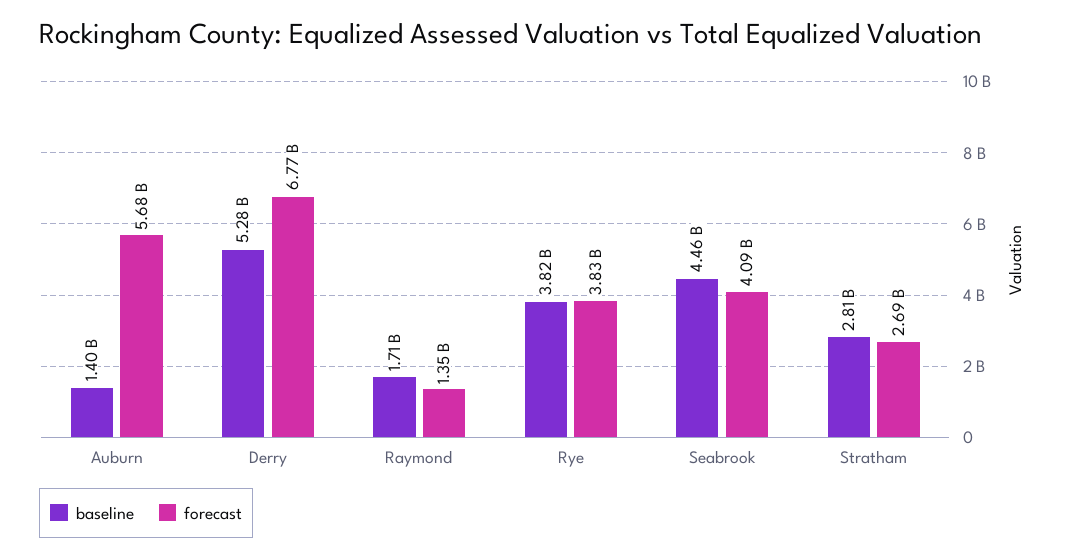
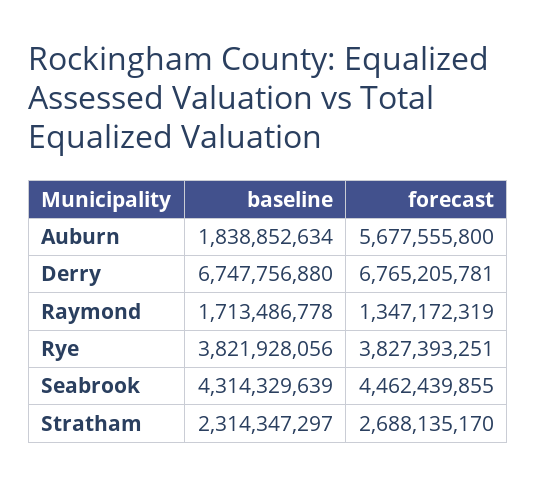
  {
    "baseline": {
-     "Auburn": 1400000000,
+     "Auburn": 1838852634,
-     "Derry": 5280000000,
+     "Derry": 6747756880,
      "Raymond": 1713486778,
      "Rye": 3821928056,
-     "Seabrook": 4460000000,
+     "Seabrook": 4314329639,
-     "Stratham": 2810000000
+     "Stratham": 2314347297
    },
    "forecast": {
      "Auburn": 5677555800,
      "Derry": 6765205781,
      "Raymond": 1347172319,
      "Rye": 3827393251,
-     "Seabrook": 4090000000,
+     "Seabrook": 4462439855,
      "Stratham": 2688135170
    }
  }

